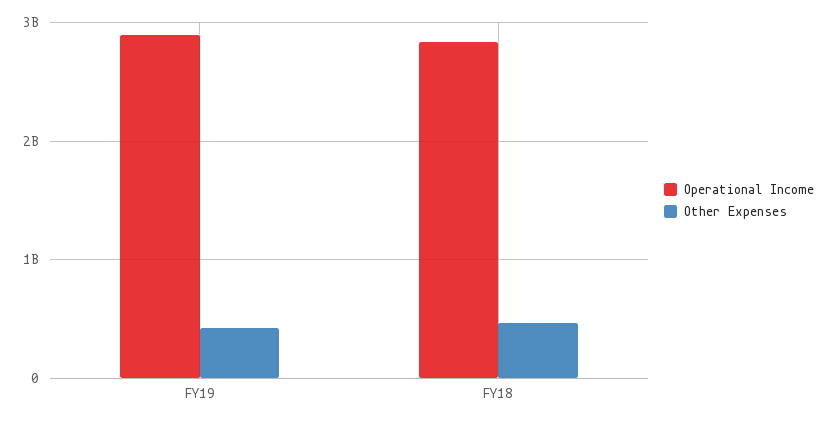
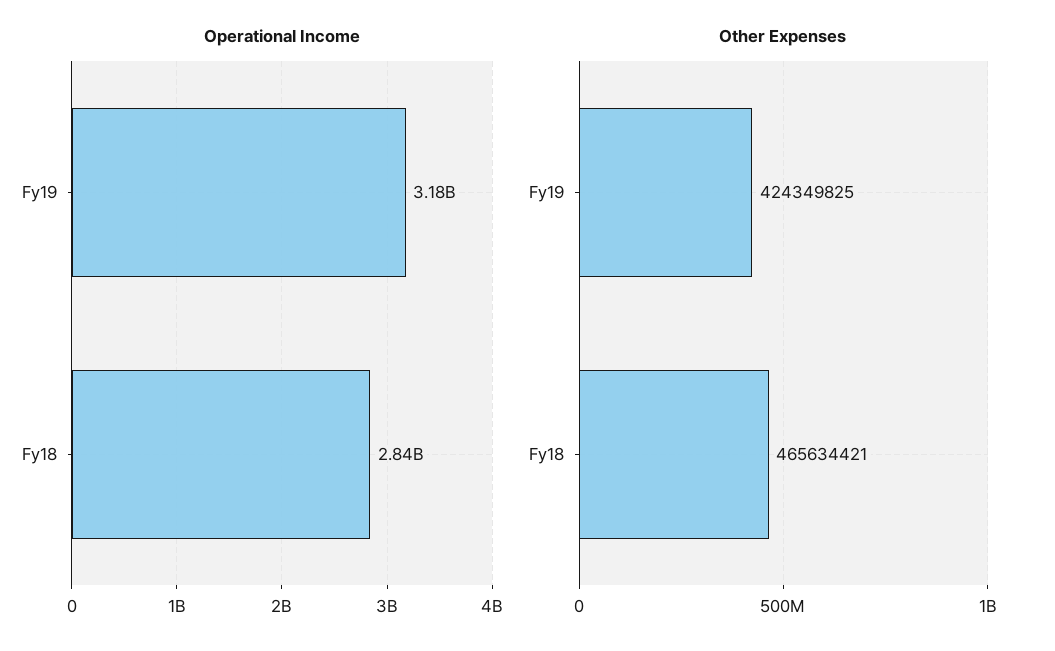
  {
    "Operational Income": {
-     "FY19": 2900000000,
+     "FY19": 3180000000,
      "FY18": 2840000000
    },
    "Other Expenses": {
      "FY19": 424349825,
      "FY18": 465634421
    }
  }

